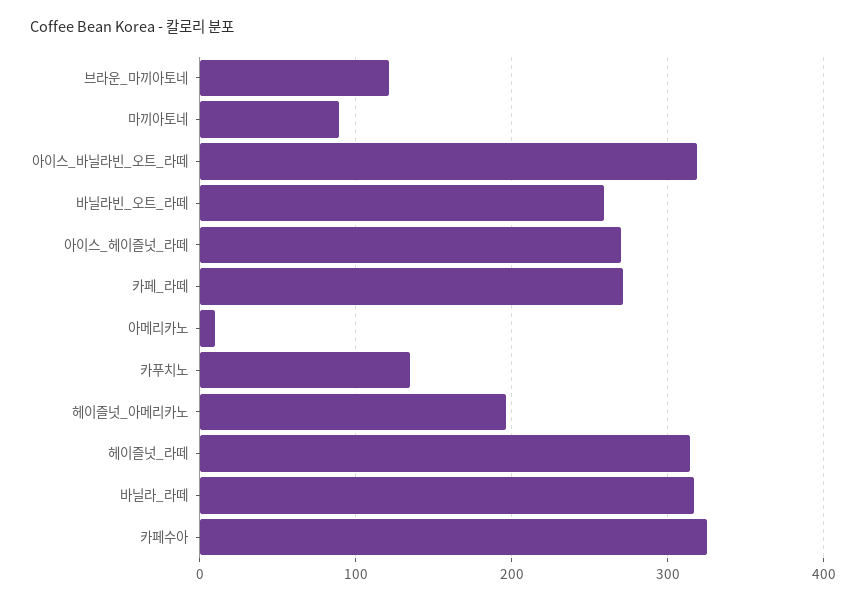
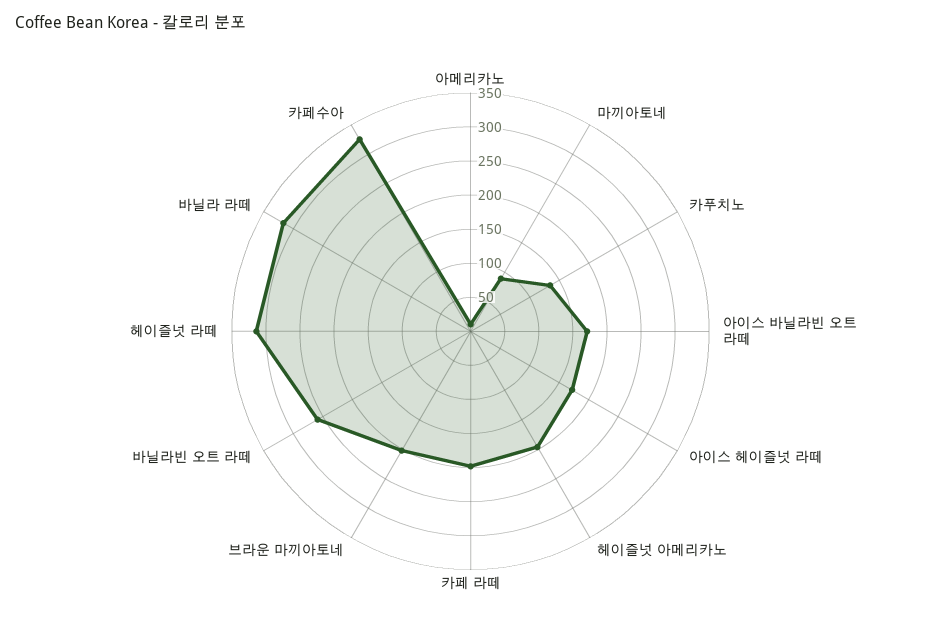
  {
-   "브라운_마끼아토네": 120,
+   "브라운_마끼아토네": 200,
    "마끼아토네": 90,
-   "아이스_바닐라빈_오트_라떼": 320,
+   "아이스_바닐라빈_오트_라떼": 175,
    "바닐라빈_오트_라떼": 260,
-   "아이스_헤이즐넛_라떼": 270,
+   "아이스_헤이즐넛_라떼": 175,
-   "카페_라떼": 270,
+   "카페_라떼": 200,
    "아메리카노": 10,
    "카푸치노": 140,
    "헤이즐넛_아메리카노": 200,
    "헤이즐넛_라떼": 310,
    "바닐라_라떼": 320,
    "카페수아": 330
  }

